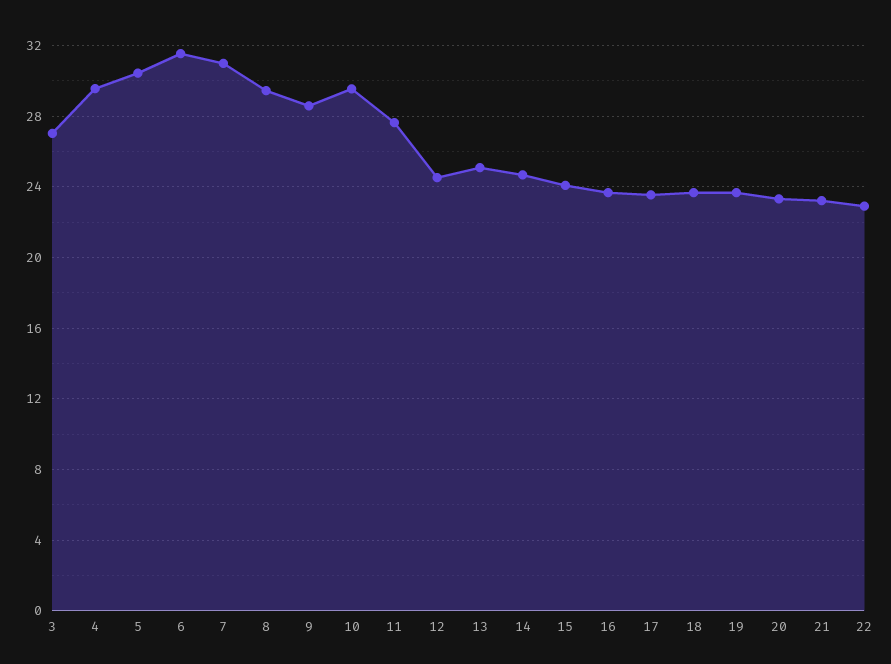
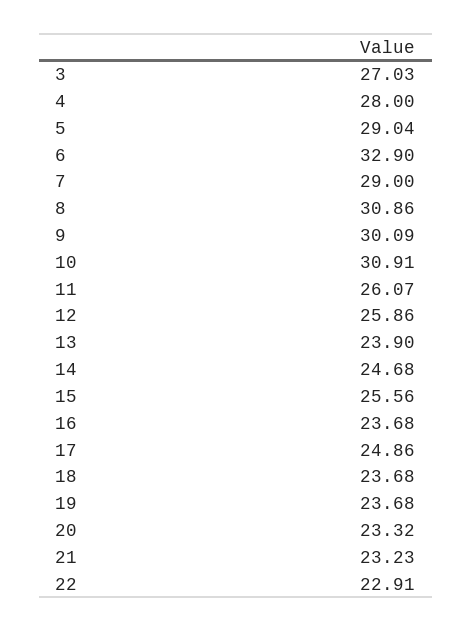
  {
    "3": 27.03,
-   "4": 29.5,
+   "4": 28,
-   "5": 30.5,
+   "5": 29.04,
-   "6": 31.5,
+   "6": 32.9,
-   "7": 31,
+   "7": 29,
-   "8": 29.5,
+   "8": 30.86,
-   "9": 28.5,
+   "9": 30.09,
-   "10": 29.5,
+   "10": 30.91,
-   "11": 27.5,
+   "11": 26.07,
-   "12": 24.5,
+   "12": 25.86,
-   "13": 25,
+   "13": 23.9,
    "14": 24.68,
-   "15": 24,
+   "15": 25.56,
    "16": 23.68,
-   "17": 23.5,
+   "17": 24.86,
    "18": 23.68,
    "19": 23.68,
    "20": 23.32,
    "21": 23.23,
    "22": 22.91
  }

